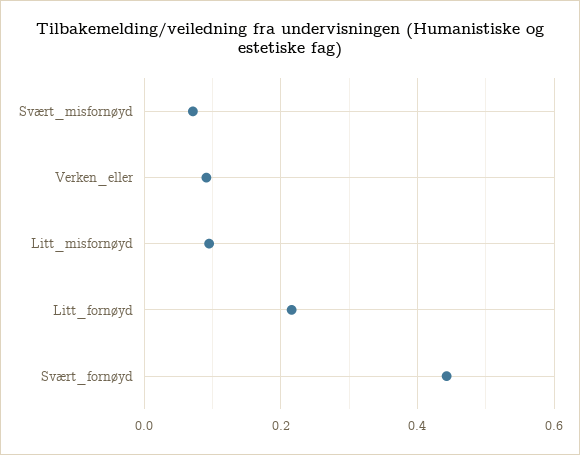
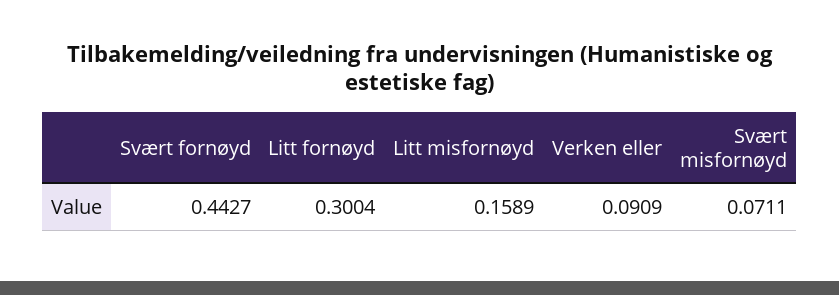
  {
    "Svært_misfornøyd": 0.0711,
    "Verken_eller": 0.0909,
-   "Litt_misfornøyd": 0.1,
+   "Litt_misfornøyd": 0.1589,
-   "Litt_fornøyd": 0.22,
+   "Litt_fornøyd": 0.3004,
    "Svært_fornøyd": 0.4427
  }

